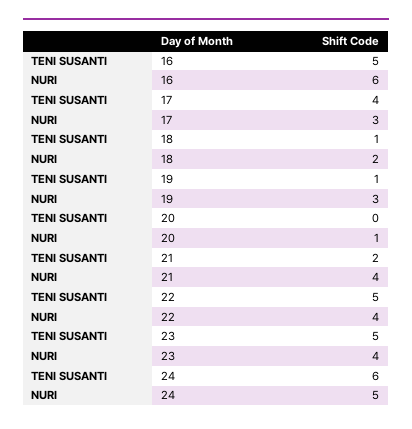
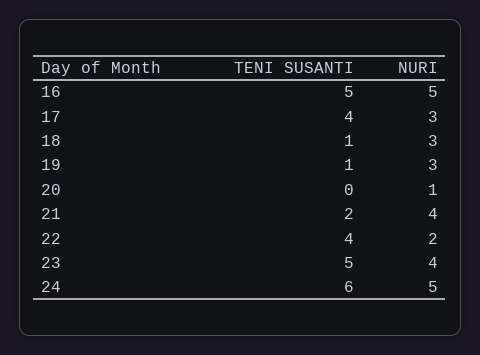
  {
    "TENI SUSANTI": {
      "16": 5,
      "17": 4,
      "18": 1,
      "19": 1,
      "20": 0,
      "21": 2,
-     "22": 5,
+     "22": 4,
      "23": 5,
      "24": 6
    },
    "NURI": {
-     "16": 6,
+     "16": 5,
      "17": 3,
-     "18": 2,
+     "18": 3,
      "19": 3,
      "20": 1,
      "21": 4,
-     "22": 4,
+     "22": 2,
      "23": 4,
      "24": 5
    }
  }

